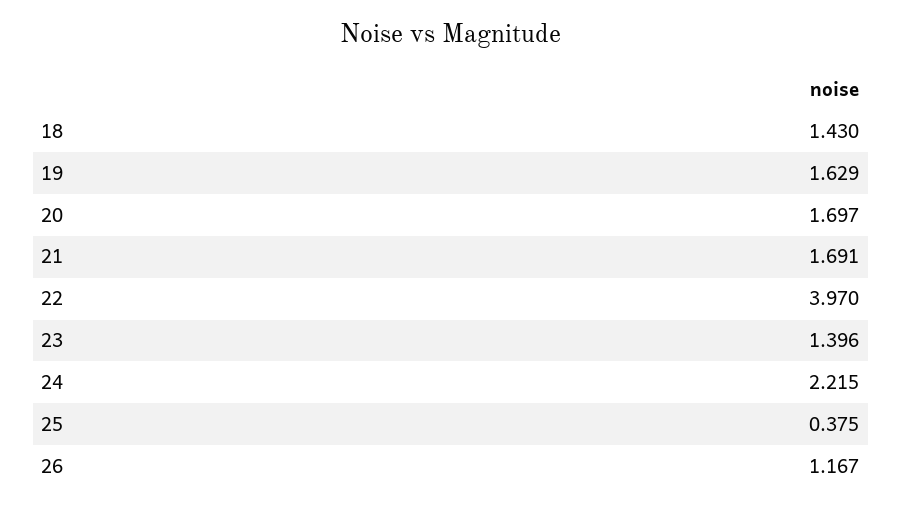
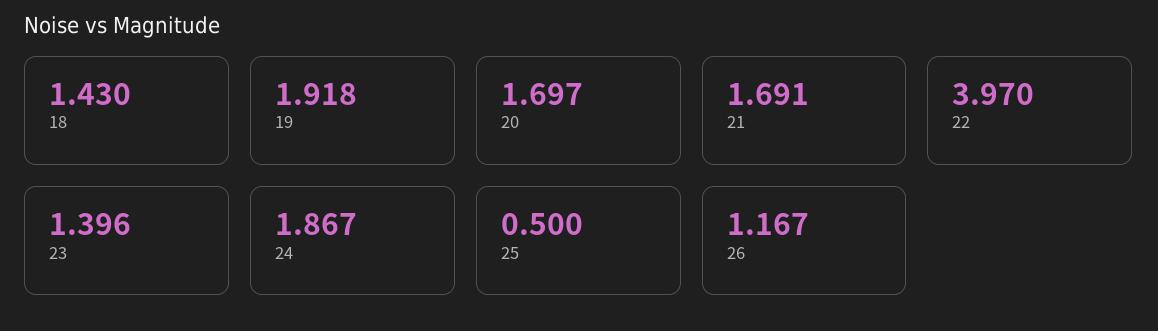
  {
    "18": 1.43,
-   "19": 1.629,
+   "19": 1.918,
    "20": 1.697,
    "21": 1.691,
    "22": 3.97,
    "23": 1.396,
-   "24": 2.215,
+   "24": 1.867,
-   "25": 0.375,
+   "25": 0.5,
    "26": 1.167
  }

